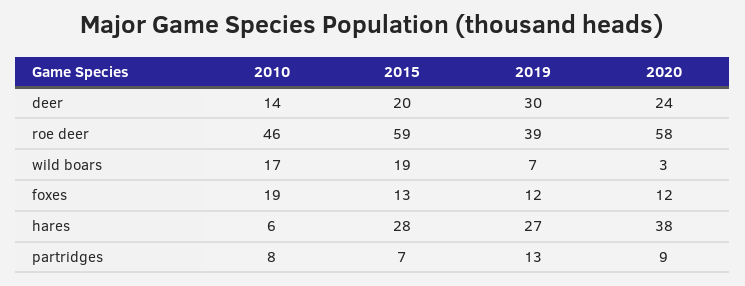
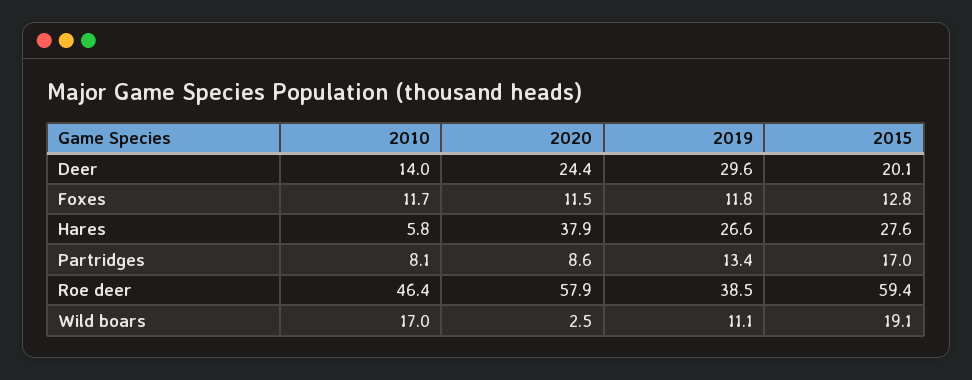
  {
    "2010": {
      "deer": 14,
      "roe deer": 46.4,
      "wild boars": 17,
-     "foxes": 19,
+     "foxes": 11.7,
      "hares": 5.8,
      "partridges": 8.1
    },
    "2015": {
      "deer": 20.1,
      "roe deer": 59.4,
      "wild boars": 19.1,
      "foxes": 12.8,
      "hares": 27.6,
-     "partridges": 7
+     "partridges": 17
    },
    "2019": {
      "deer": 29.6,
      "roe deer": 38.5,
-     "wild boars": 7,
+     "wild boars": 11.1,
      "foxes": 11.8,
      "hares": 26.6,
      "partridges": 13.4
    },
    "2020": {
      "deer": 24.4,
      "roe deer": 57.9,
      "wild boars": 2.5,
      "foxes": 11.5,
      "hares": 37.9,
      "partridges": 8.6
    }
  }

